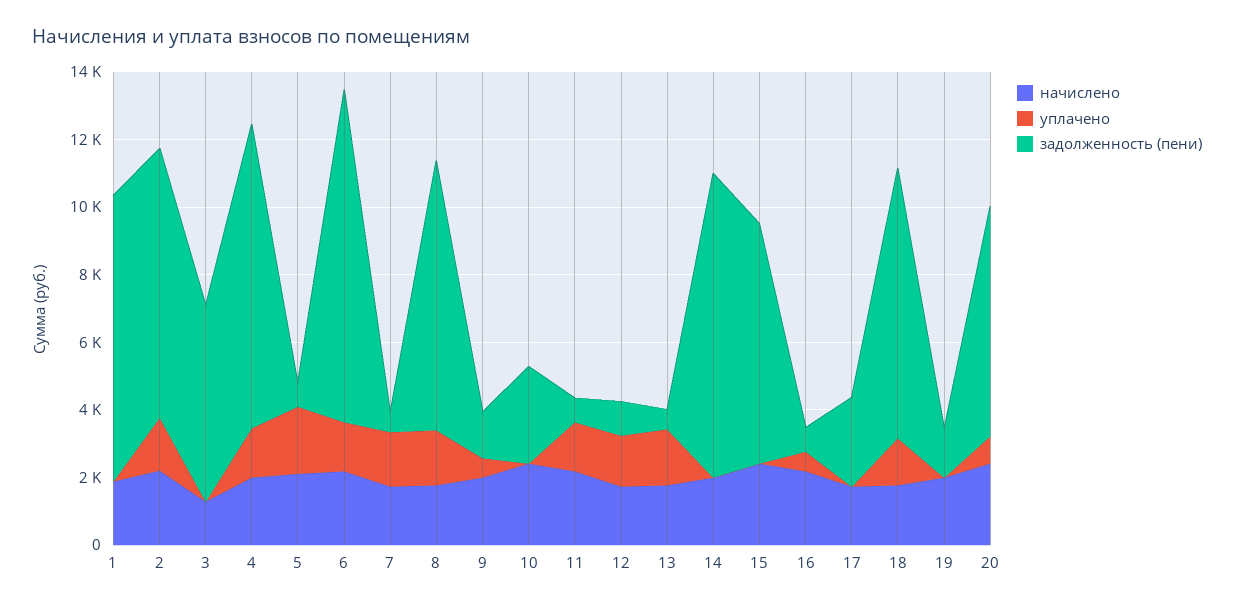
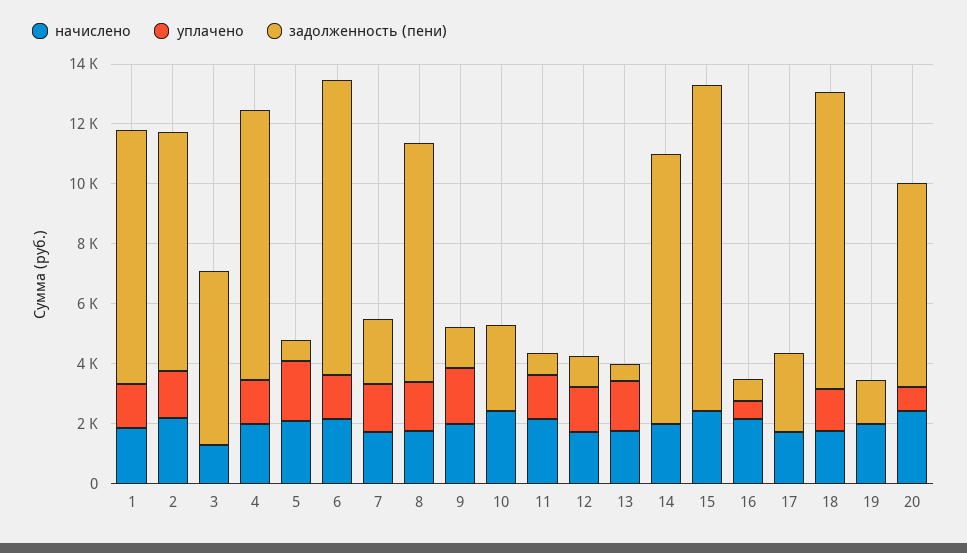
  {
    "начислено": {
      "1": 2000,
      "2": 2000,
      "3": 1500,
      "4": 2000,
      "5": 2000,
      "6": 2000,
      "7": 1500,
      "8": 2000,
      "9": 2000,
      "10": 2500,
      "11": 2000,
      "12": 1500,
      "13": 2000,
      "14": 2000,
      "15": 2500,
      "16": 2000,
      "17": 1500,
      "18": 2000,
      "19": 2000,
      "20": 2500
    },
    "уплачено": {
-     "1": 0,
+     "1": 1500,
      "2": 1500,
      "3": 0,
      "4": 1500,
      "5": 2000,
      "6": 1500,
      "7": 1500,
      "8": 1500,
-     "9": 500,
+     "9": 2000,
      "10": 0,
      "11": 1500,
      "12": 1500,
      "13": 1500,
      "14": 0,
      "15": 0,
      "16": 500,
      "17": 0,
      "18": 1500,
      "19": 0,
      "20": 1000
    },
    "задолженность (пени)": {
      "1": 8500,
      "2": 8000,
      "3": 6000,
      "4": 9000,
      "5": 500,
      "6": 10000,
-     "7": 500,
+     "7": 2000,
      "8": 8000,
      "9": 1500,
      "10": 3000,
      "11": 500,
      "12": 1000,
      "13": 500,
      "14": 9000,
-     "15": 7000,
+     "15": 11000,
      "16": 500,
      "17": 2500,
-     "18": 8000,
+     "18": 10000,
      "19": 1500,
      "20": 7000
    }
  }

